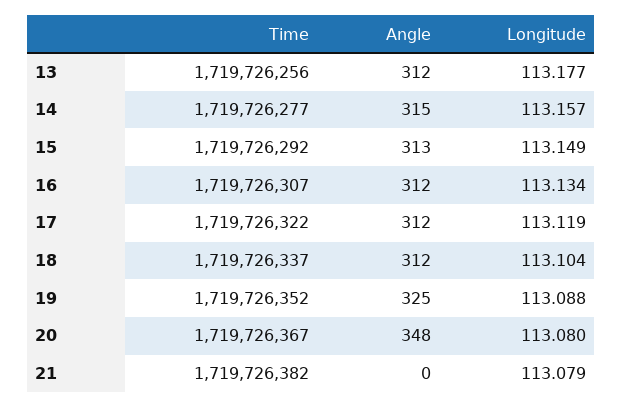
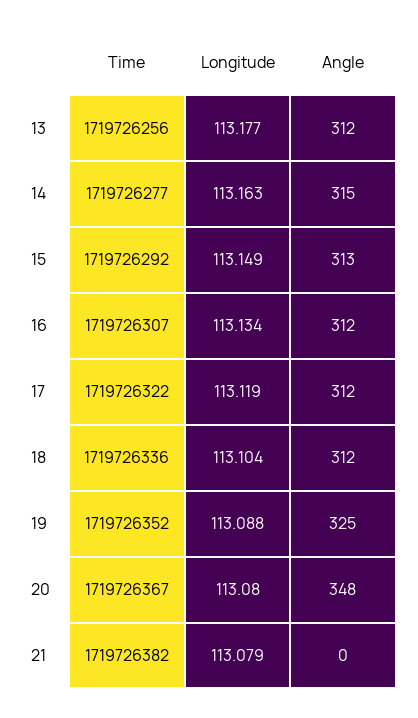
  {
    "Time": {
      "13": 1719726256,
      "14": 1719726277,
      "15": 1719726292,
      "16": 1719726307,
      "17": 1719726322,
-     "18": 1719726337,
+     "18": 1719726336,
      "19": 1719726352,
      "20": 1719726367,
      "21": 1719726382
    },
    "Angle": {
      "13": 312,
      "14": 315,
      "15": 313,
      "16": 312,
      "17": 312,
      "18": 312,
      "19": 325,
      "20": 348,
      "21": 0
    },
    "Longitude": {
      "13": 113.177,
-     "14": 113.157,
+     "14": 113.163,
      "15": 113.149,
      "16": 113.134,
      "17": 113.119,
      "18": 113.104,
      "19": 113.088,
      "20": 113.08,
      "21": 113.079
    }
  }

